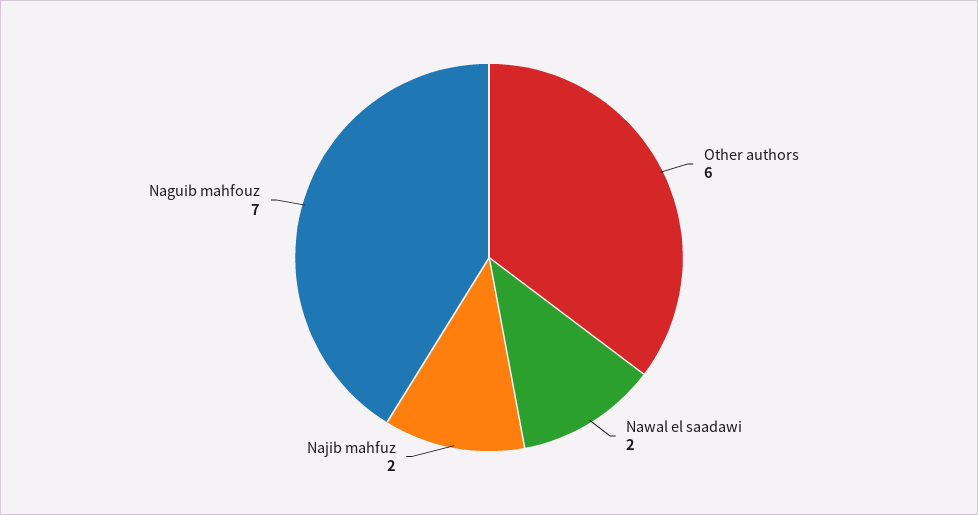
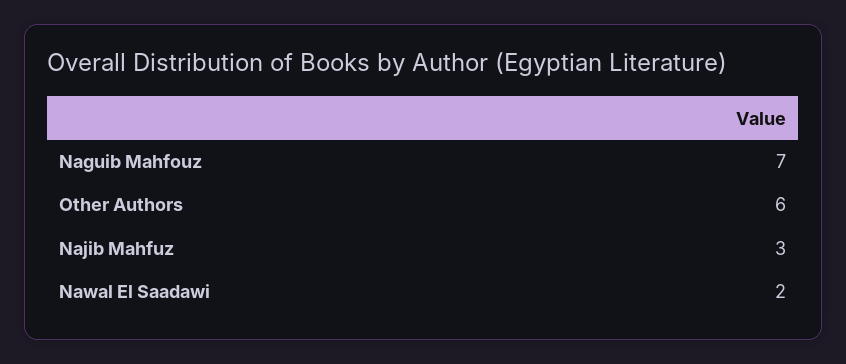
  {
    "Other authors": 6,
    "Nawal el saadawi": 2,
-   "Najib mahfuz": 2,
+   "Najib mahfuz": 3,
    "Naguib mahfouz": 7
  }

